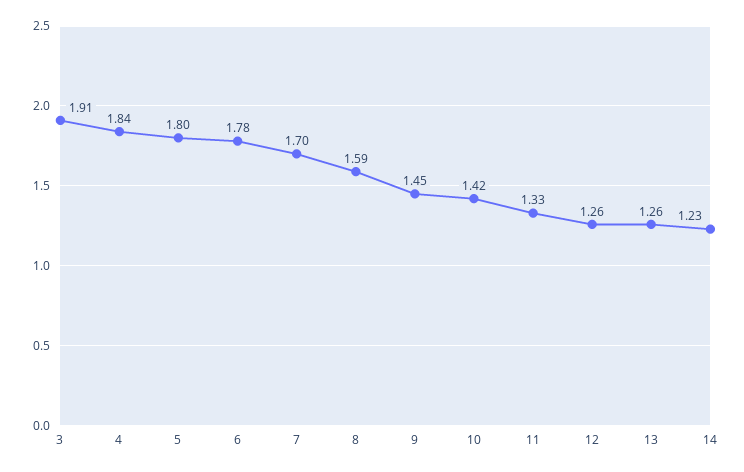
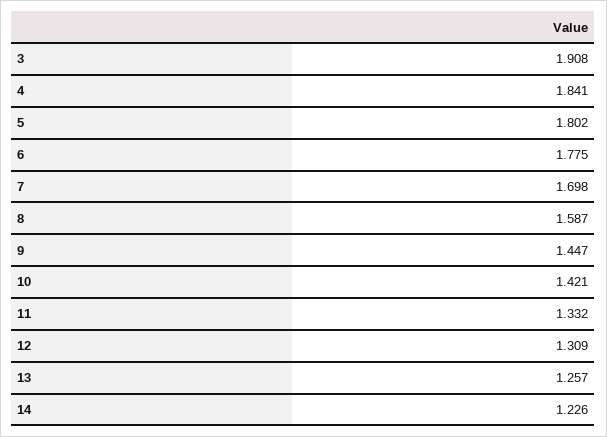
  {
    "3": 1.908,
    "4": 1.841,
    "5": 1.802,
    "6": 1.775,
    "7": 1.698,
    "8": 1.587,
    "9": 1.447,
    "10": 1.421,
    "11": 1.332,
-   "12": 1.26,
+   "12": 1.309,
    "13": 1.257,
    "14": 1.226
  }

